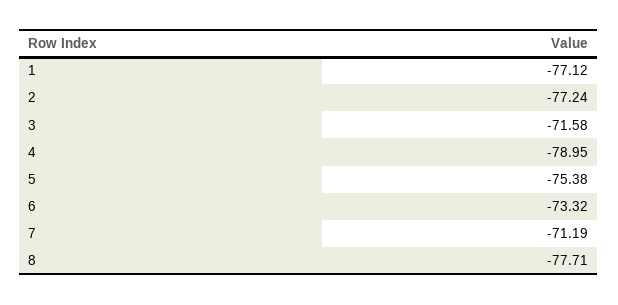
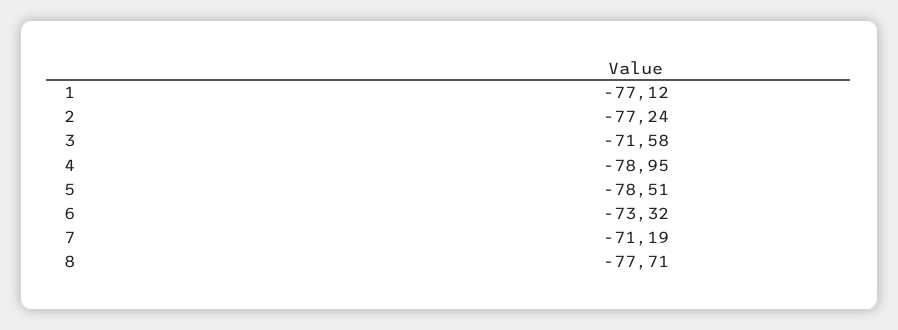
  {
    "1": -77.12,
    "2": -77.24,
    "3": -71.58,
    "4": -78.95,
-   "5": -75.38,
+   "5": -78.51,
    "6": -73.32,
    "7": -71.19,
    "8": -77.71
  }

